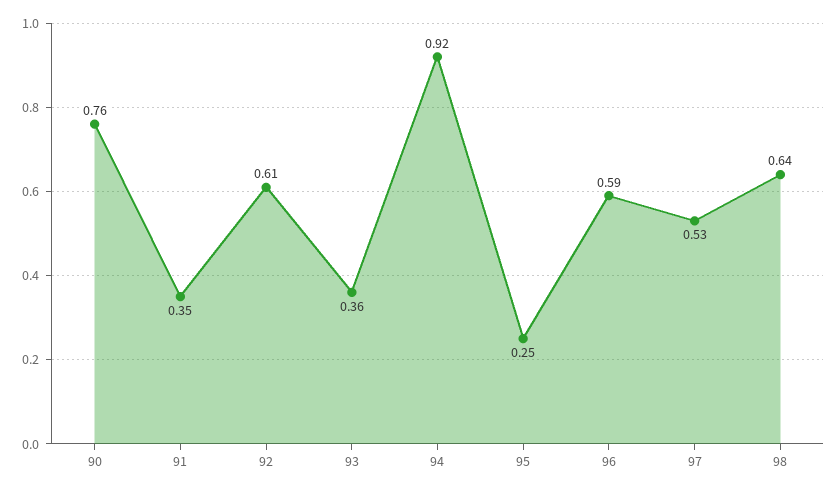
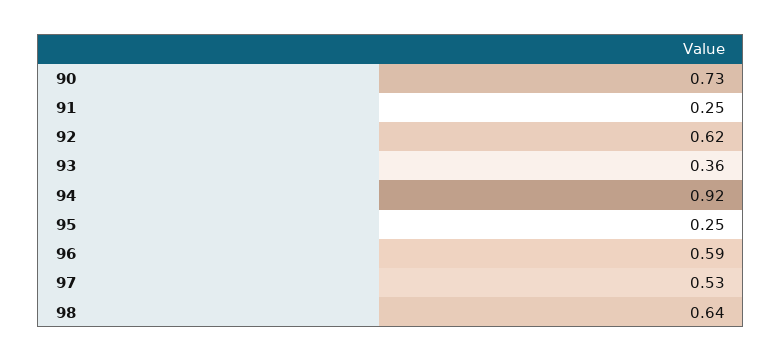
  {
-   "90": 0.76,
+   "90": 0.73,
-   "91": 0.35,
+   "91": 0.25,
-   "92": 0.61,
+   "92": 0.62,
    "93": 0.36,
    "94": 0.92,
    "95": 0.25,
    "96": 0.59,
    "97": 0.53,
    "98": 0.64
  }

